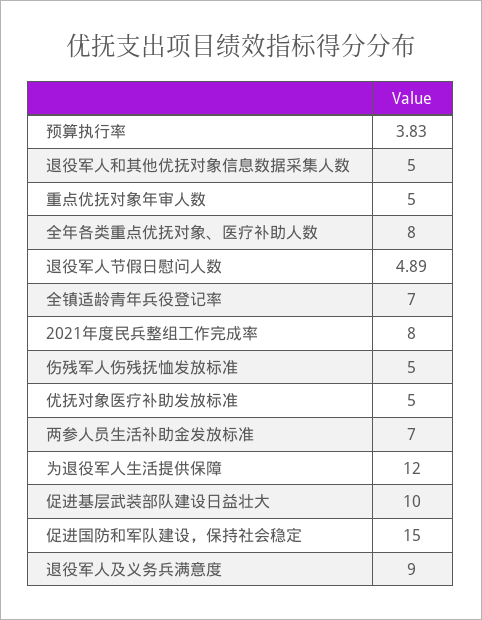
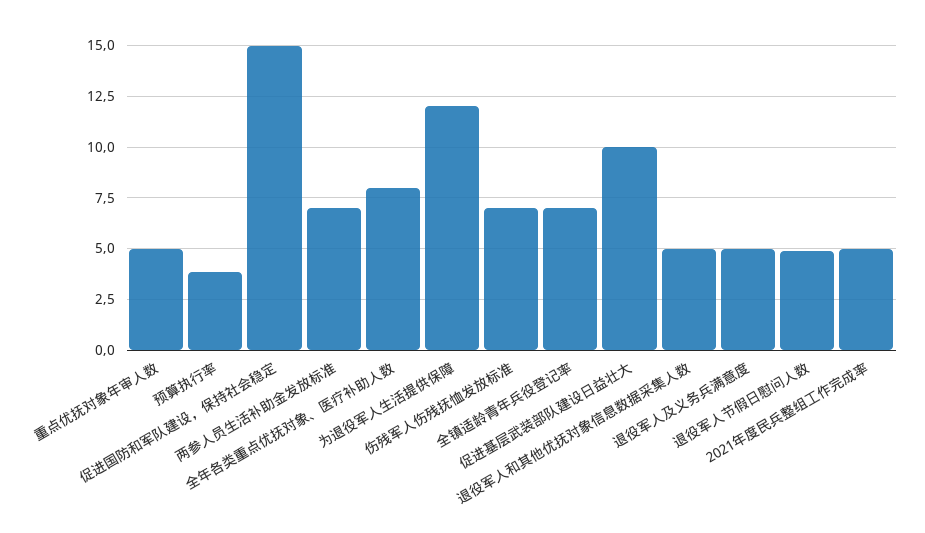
  {
    "预算执行率": 3.83,
    "退役军人和其他优抚对象信息数据采集人数": 5,
    "重点优抚对象年审人数": 5,
    "全年各类重点优抚对象、医疗补助人数": 8,
    "退役军人节假日慰问人数": 4.89,
    "全镇适龄青年兵役登记率": 7,
-   "2021年度民兵整组工作完成率": 8,
+   "2021年度民兵整组工作完成率": 5,
-   "伤残军人伤残抚恤发放标准": 5,
+   "伤残军人伤残抚恤发放标准": 7,
-   "优抚对象医疗补助发放标准": 5,
    "两参人员生活补助金发放标准": 7,
    "为退役军人生活提供保障": 12,
    "促进基层武装部队建设日益壮大": 10,
    "促进国防和军队建设，保持社会稳定": 15,
-   "退役军人及义务兵满意度": 9
+   "退役军人及义务兵满意度": 5
  }

